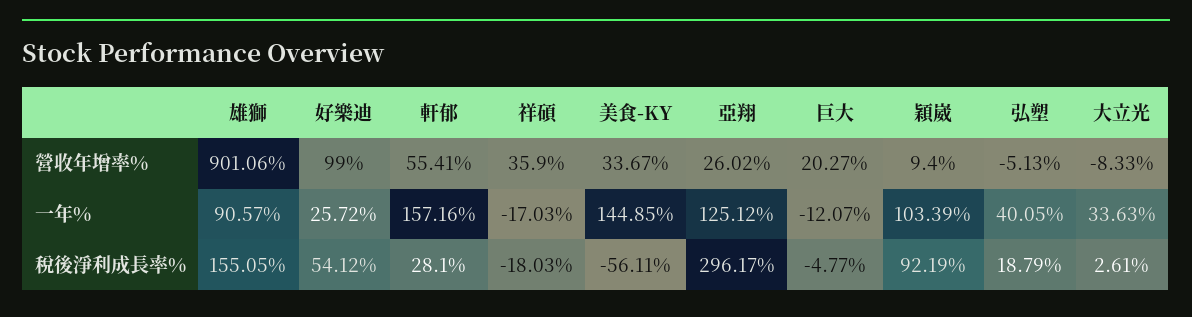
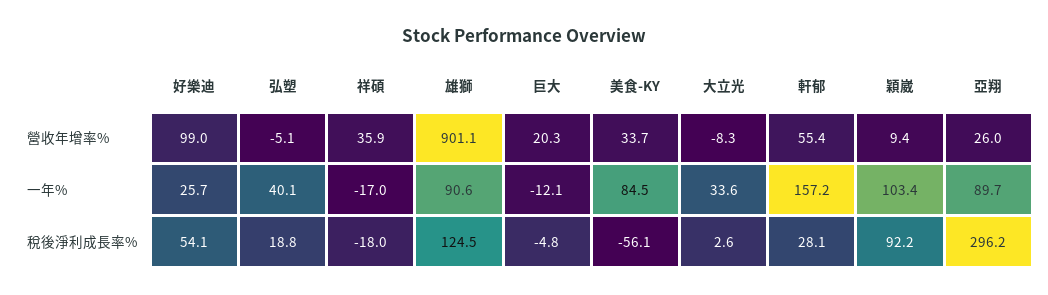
  {
    "雄獅": {
      "營收年增率%": 901.06,
      "一年%": 90.57,
-     "稅後淨利成長率%": 155.05
+     "稅後淨利成長率%": 124.5
    },
    "好樂迪": {
      "營收年增率%": 99,
      "一年%": 25.72,
      "稅後淨利成長率%": 54.12
    },
    "軒郁": {
      "營收年增率%": 55.41,
      "一年%": 157.16,
      "稅後淨利成長率%": 28.1
    },
    "祥碩": {
      "營收年增率%": 35.9,
      "一年%": -17.03,
      "稅後淨利成長率%": -18.03
    },
    "美食-KY": {
      "營收年增率%": 33.67,
-     "一年%": 144.85,
+     "一年%": 84.5,
      "稅後淨利成長率%": -56.11
    },
    "亞翔": {
      "營收年增率%": 26.02,
-     "一年%": 125.12,
+     "一年%": 89.7,
      "稅後淨利成長率%": 296.17
    },
    "巨大": {
      "營收年增率%": 20.27,
      "一年%": -12.07,
      "稅後淨利成長率%": -4.77
    },
    "穎崴": {
      "營收年增率%": 9.4,
      "一年%": 103.39,
      "稅後淨利成長率%": 92.19
    },
    "弘塑": {
      "營收年增率%": -5.13,
      "一年%": 40.05,
      "稅後淨利成長率%": 18.79
    },
    "大立光": {
      "營收年增率%": -8.33,
      "一年%": 33.63,
      "稅後淨利成長率%": 2.61
    }
  }

